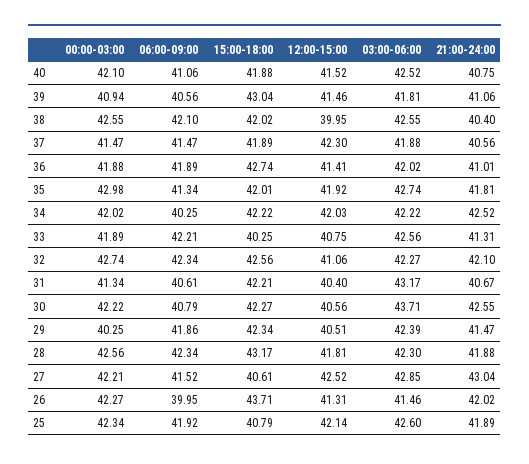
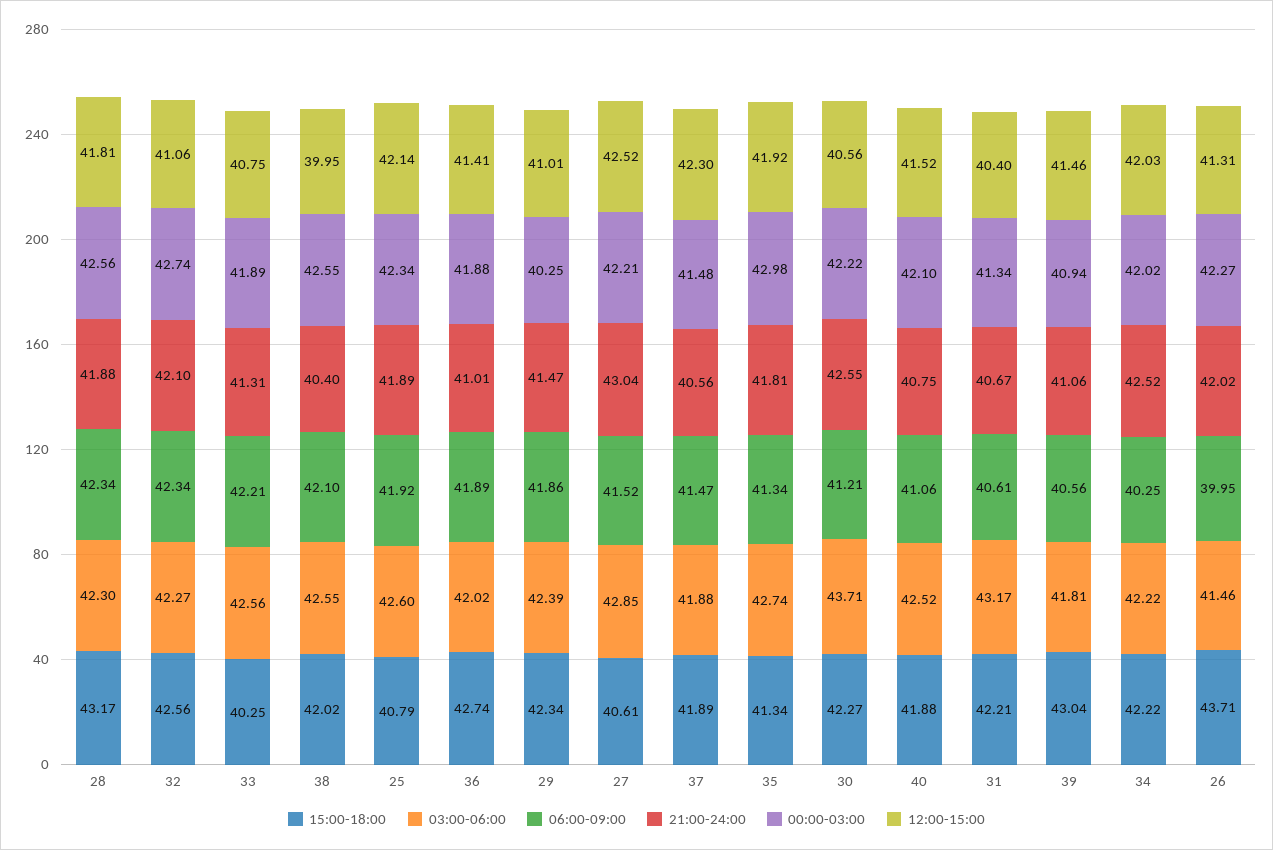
  {
    "00:00-03:00": {
      "40": 42.1,
      "39": 40.94,
      "38": 42.55,
-     "37": 41.47,
+     "37": 41.48,
      "36": 41.88,
      "35": 42.98,
      "34": 42.02,
      "33": 41.89,
      "32": 42.74,
      "31": 41.34,
      "30": 42.22,
      "29": 40.25,
      "28": 42.56,
      "27": 42.21,
      "26": 42.27,
      "25": 42.34
    },
    "06:00-09:00": {
      "40": 41.06,
      "39": 40.56,
      "38": 42.1,
      "37": 41.47,
      "36": 41.89,
      "35": 41.34,
      "34": 40.25,
      "33": 42.21,
      "32": 42.34,
      "31": 40.61,
-     "30": 40.79,
+     "30": 41.21,
      "29": 41.86,
      "28": 42.34,
      "27": 41.52,
      "26": 39.95,
      "25": 41.92
    },
    "15:00-18:00": {
      "40": 41.88,
      "39": 43.04,
      "38": 42.02,
      "37": 41.89,
      "36": 42.74,
-     "35": 42.01,
+     "35": 41.34,
      "34": 42.22,
      "33": 40.25,
      "32": 42.56,
      "31": 42.21,
      "30": 42.27,
      "29": 42.34,
      "28": 43.17,
      "27": 40.61,
      "26": 43.71,
      "25": 40.79
    },
    "12:00-15:00": {
      "40": 41.52,
      "39": 41.46,
      "38": 39.95,
      "37": 42.3,
      "36": 41.41,
      "35": 41.92,
      "34": 42.03,
      "33": 40.75,
      "32": 41.06,
      "31": 40.4,
      "30": 40.56,
-     "29": 40.51,
+     "29": 41.01,
      "28": 41.81,
      "27": 42.52,
      "26": 41.31,
      "25": 42.14
    },
    "03:00-06:00": {
      "40": 42.52,
      "39": 41.81,
      "38": 42.55,
      "37": 41.88,
      "36": 42.02,
      "35": 42.74,
      "34": 42.22,
      "33": 42.56,
      "32": 42.27,
      "31": 43.17,
      "30": 43.71,
      "29": 42.39,
      "28": 42.3,
      "27": 42.85,
      "26": 41.46,
      "25": 42.6
    },
    "21:00-24:00": {
      "40": 40.75,
      "39": 41.06,
      "38": 40.4,
      "37": 40.56,
      "36": 41.01,
      "35": 41.81,
      "34": 42.52,
      "33": 41.31,
      "32": 42.1,
      "31": 40.67,
      "30": 42.55,
      "29": 41.47,
      "28": 41.88,
      "27": 43.04,
      "26": 42.02,
      "25": 41.89
    }
  }

